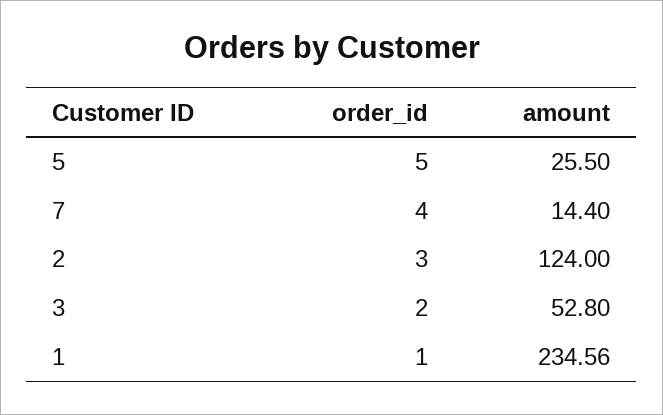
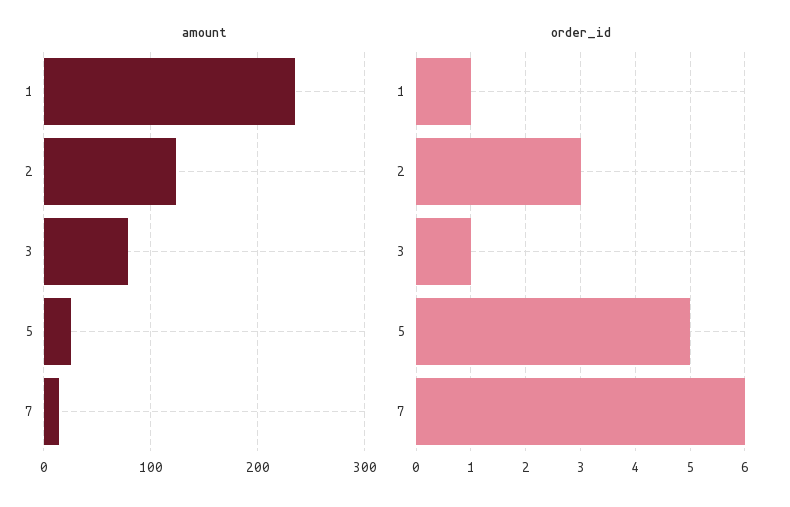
  {
    "order_id": {
      "5": 5,
-     "7": 4,
+     "7": 6,
      "2": 3,
-     "3": 2,
+     "3": 1,
      "1": 1
    },
    "amount": {
      "5": 25.5,
      "7": 14.4,
      "2": 124,
-     "3": 52.8,
+     "3": 80,
      "1": 234.56
    }
  }

